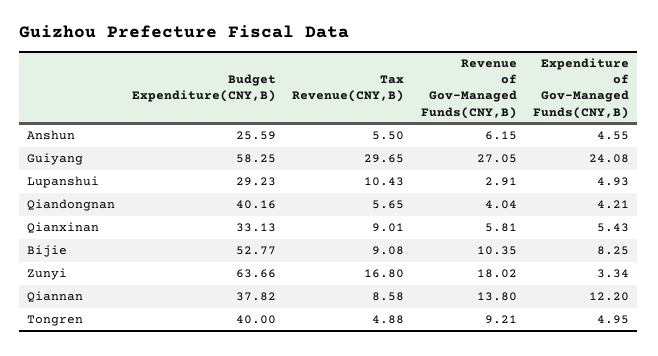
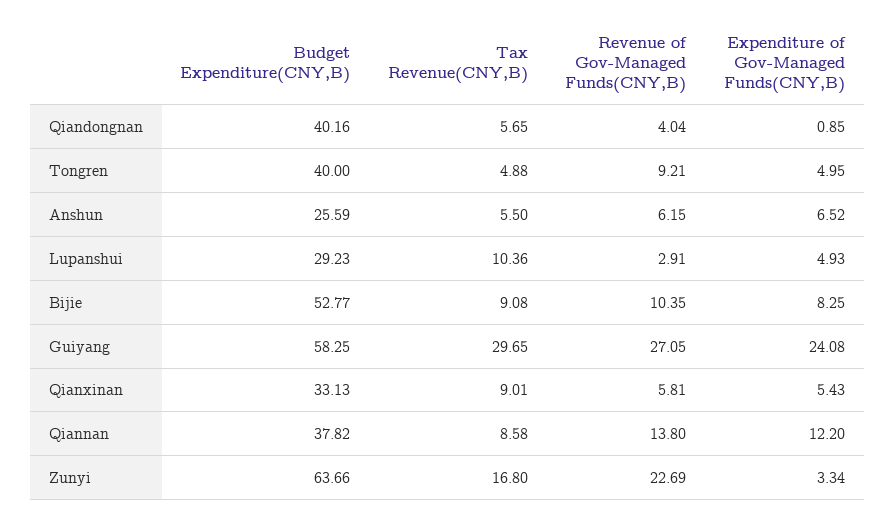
  {
    "Budget Expenditure(CNY,B)": {
      "Anshun": 25.59,
      "Guiyang": 58.25,
      "Lupanshui": 29.23,
      "Qiandongnan": 40.16,
      "Qianxinan": 33.13,
      "Bijie": 52.77,
      "Zunyi": 63.66,
      "Qiannan": 37.82,
      "Tongren": 40
    },
    "Tax Revenue(CNY,B)": {
      "Anshun": 5.5,
      "Guiyang": 29.65,
-     "Lupanshui": 10.43,
+     "Lupanshui": 10.36,
      "Qiandongnan": 5.65,
      "Qianxinan": 9.01,
      "Bijie": 9.08,
      "Zunyi": 16.8,
      "Qiannan": 8.58,
      "Tongren": 4.88
    },
    "Revenue of Gov-Managed Funds(CNY,B)": {
      "Anshun": 6.15,
      "Guiyang": 27.05,
      "Lupanshui": 2.91,
      "Qiandongnan": 4.04,
      "Qianxinan": 5.81,
      "Bijie": 10.35,
-     "Zunyi": 18.02,
+     "Zunyi": 22.69,
      "Qiannan": 13.8,
      "Tongren": 9.21
    },
    "Expenditure of Gov-Managed Funds(CNY,B)": {
-     "Anshun": 4.55,
+     "Anshun": 6.52,
      "Guiyang": 24.08,
      "Lupanshui": 4.93,
-     "Qiandongnan": 4.21,
+     "Qiandongnan": 0.85,
      "Qianxinan": 5.43,
      "Bijie": 8.25,
      "Zunyi": 3.34,
      "Qiannan": 12.2,
      "Tongren": 4.95
    }
  }

